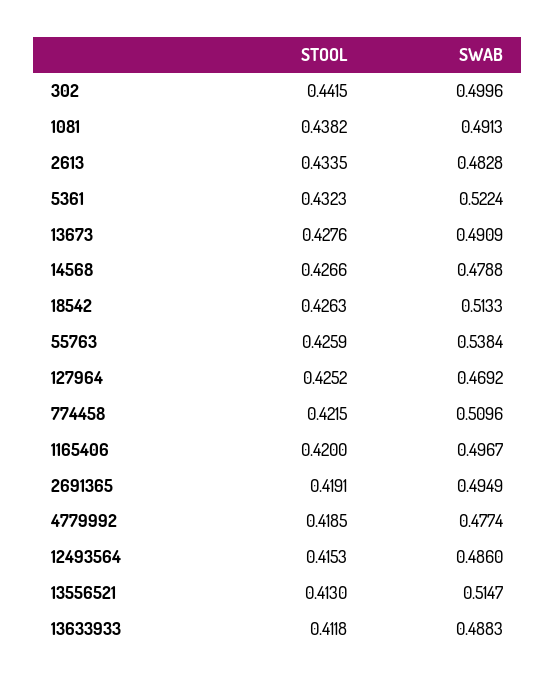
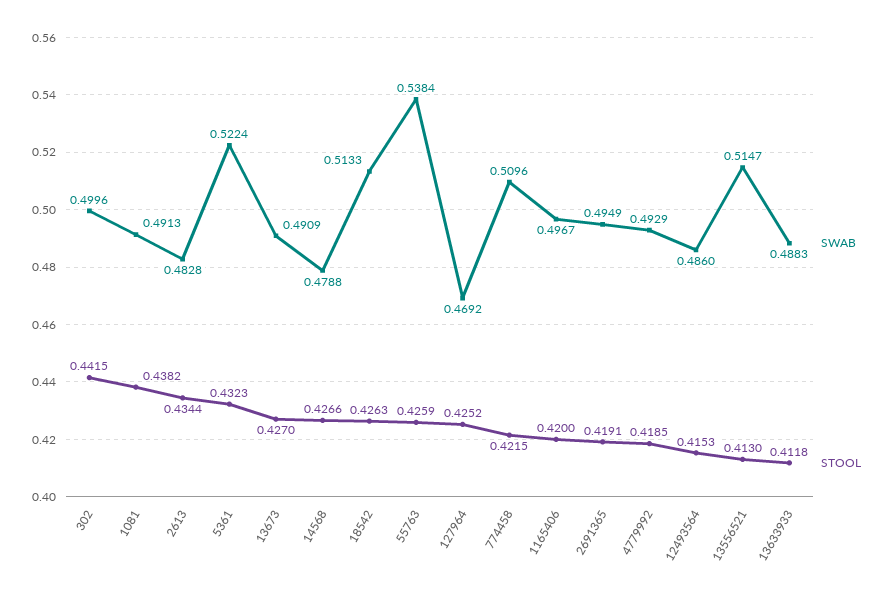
  {
    "STOOL": {
      "302": 0.4415,
      "1081": 0.4382,
-     "2613": 0.4335,
+     "2613": 0.4344,
      "5361": 0.4323,
-     "13673": 0.4276,
+     "13673": 0.427,
      "14568": 0.4266,
      "18542": 0.4263,
      "55763": 0.4259,
      "127964": 0.4252,
      "774458": 0.4215,
      "1165406": 0.42,
      "2691365": 0.4191,
      "4779992": 0.4185,
      "12493564": 0.4153,
      "13556521": 0.413,
      "13633933": 0.4118
    },
    "SWAB": {
      "302": 0.4996,
      "1081": 0.4913,
      "2613": 0.4828,
      "5361": 0.5224,
      "13673": 0.4909,
      "14568": 0.4788,
      "18542": 0.5133,
      "55763": 0.5384,
      "127964": 0.4692,
      "774458": 0.5096,
      "1165406": 0.4967,
      "2691365": 0.4949,
-     "4779992": 0.4774,
+     "4779992": 0.4929,
      "12493564": 0.486,
      "13556521": 0.5147,
      "13633933": 0.4883
    }
  }

